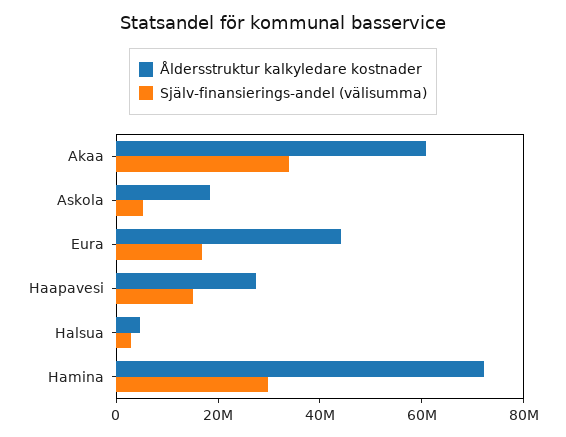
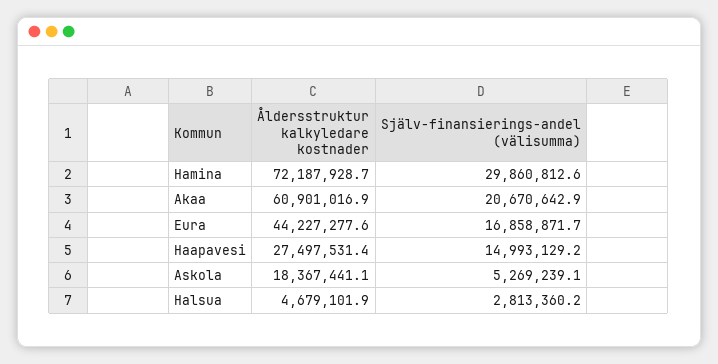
  {
    "Åldersstruktur kalkyledare kostnader": {
      "Akaa": 60901016.9,
      "Askola": 18367441.1,
      "Eura": 44227277.6,
      "Haapavesi": 27497531.4,
      "Halsua": 4679101.9,
      "Hamina": 72187928.7
    },
    "Själv-finansierings-andel (välisumma)": {
-     "Akaa": 35000000,
+     "Akaa": 20670642.9,
      "Askola": 5269239.1,
      "Eura": 16858871.7,
      "Haapavesi": 14993129.2,
      "Halsua": 2813360.2,
      "Hamina": 29860812.6
    }
  }

